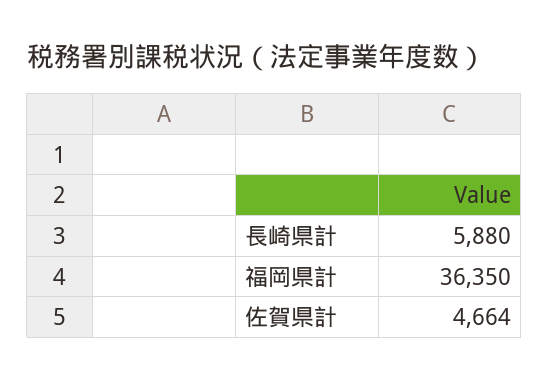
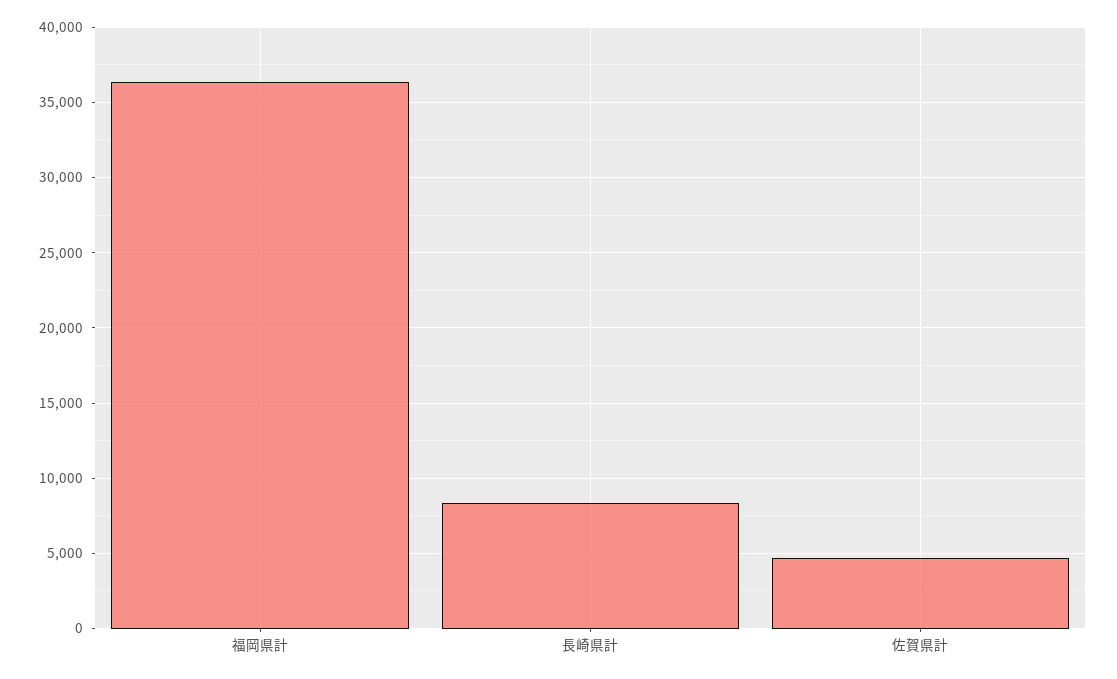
  {
-   "長崎県計": 5880,
+   "長崎県計": 8500,
    "福岡県計": 36350,
    "佐賀県計": 4664
  }

